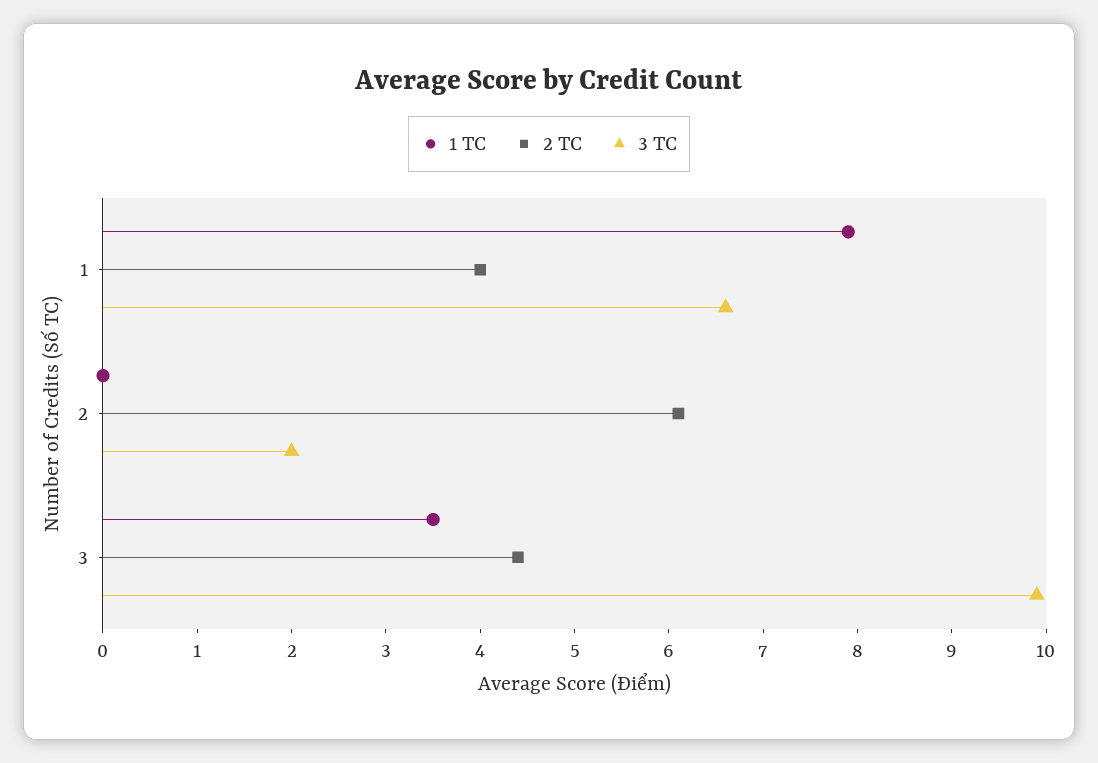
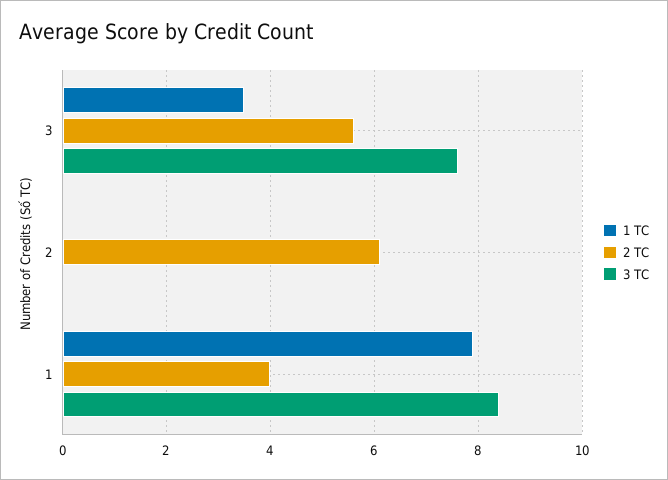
  {
    "1 TC": {
      "1": 7.9,
      "2": 0,
      "3": 3.5
    },
    "2 TC": {
      "1": 4,
      "2": 6.1,
-     "3": 4.4
+     "3": 5.5
    },
    "3 TC": {
-     "1": 6.6,
+     "1": 8.5,
-     "2": 2,
+     "2": 0,
-     "3": 9.9
+     "3": 7.5
    }
  }

